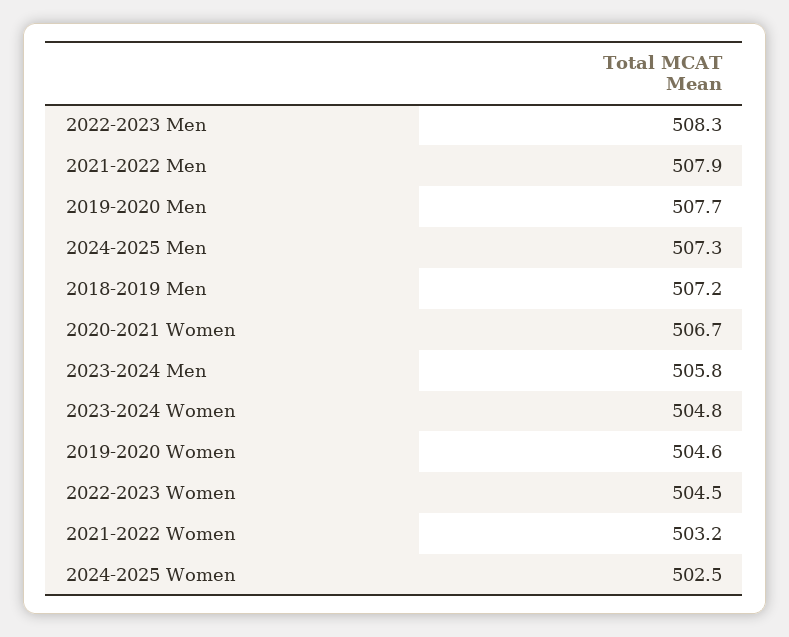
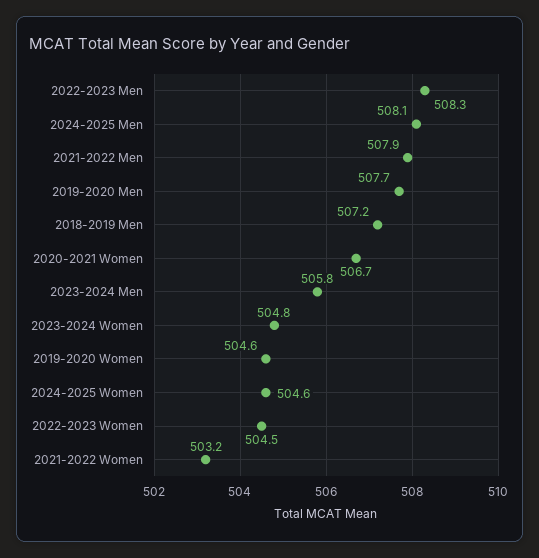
  {
    "2022-2023 Men": 508.3,
    "2021-2022 Men": 507.9,
    "2019-2020 Men": 507.7,
-   "2024-2025 Men": 507.3,
+   "2024-2025 Men": 508.1,
    "2018-2019 Men": 507.2,
    "2020-2021 Women": 506.7,
    "2023-2024 Men": 505.8,
    "2023-2024 Women": 504.8,
    "2019-2020 Women": 504.6,
    "2022-2023 Women": 504.5,
    "2021-2022 Women": 503.2,
-   "2024-2025 Women": 502.5
+   "2024-2025 Women": 504.6
  }

